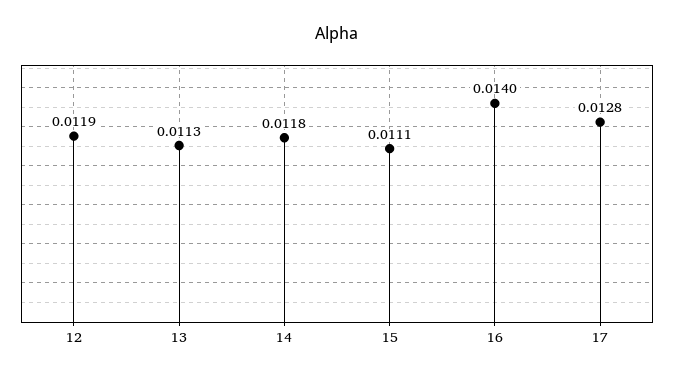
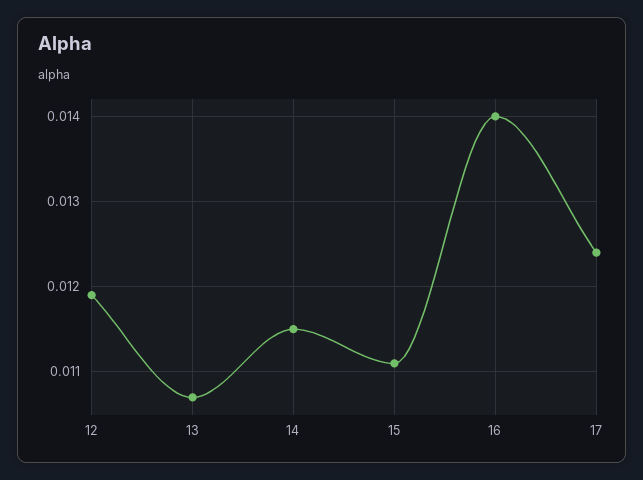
  {
    "12": 0.0119,
-   "13": 0.0113,
+   "13": 0.0107,
-   "14": 0.0118,
+   "14": 0.0115,
    "15": 0.0111,
    "16": 0.014,
-   "17": 0.0128
+   "17": 0.0124
  }

